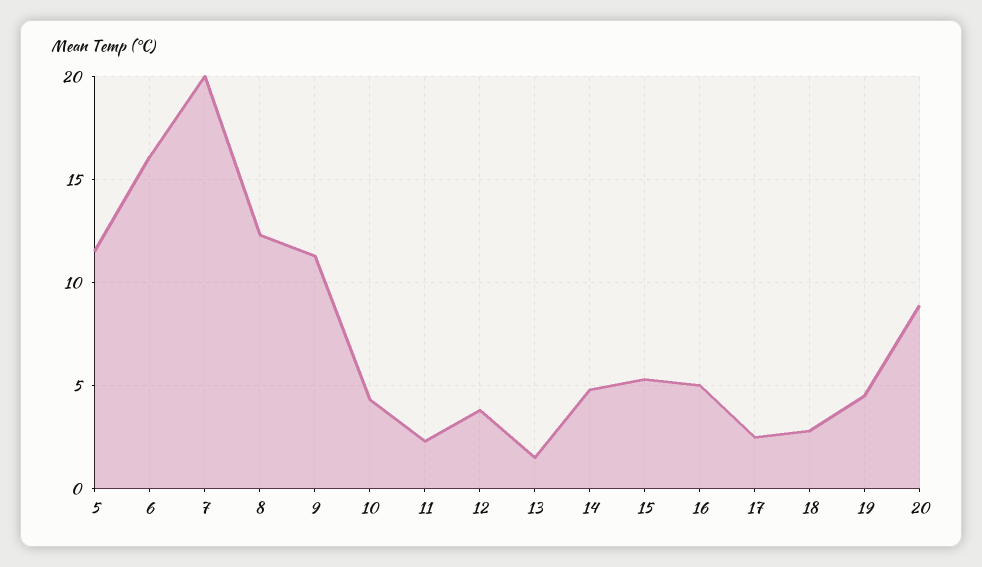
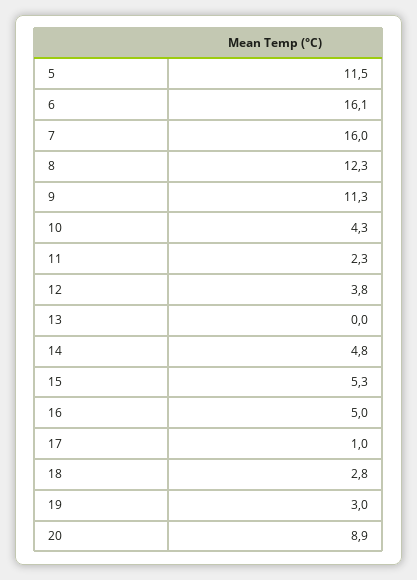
  {
    "5": 11.5,
    "6": 16.1,
-   "7": 20,
+   "7": 16,
    "8": 12.3,
    "9": 11.3,
    "10": 4.3,
    "11": 2.3,
    "12": 3.8,
-   "13": 1.5,
+   "13": 0,
    "14": 4.8,
    "15": 5.3,
    "16": 5,
-   "17": 2.5,
+   "17": 1,
    "18": 2.8,
-   "19": 4.5,
+   "19": 3,
    "20": 8.9
  }

